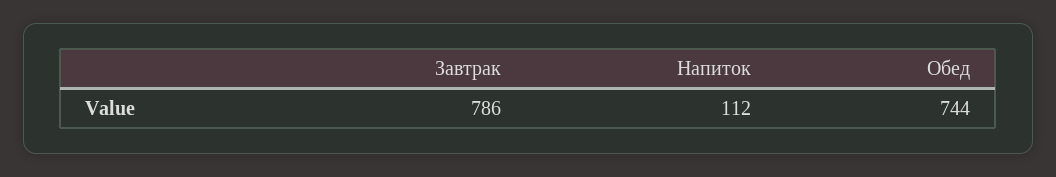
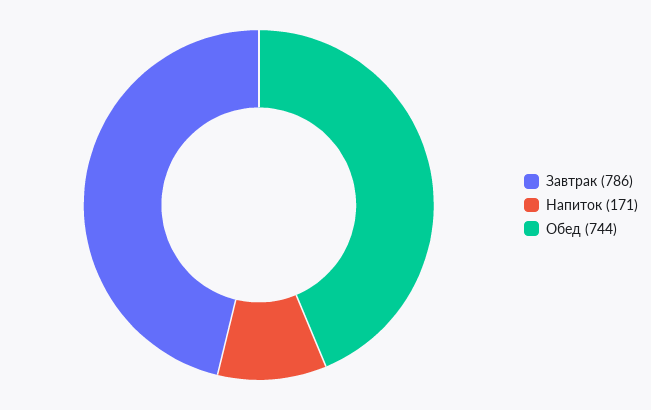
  {
    "Завтрак": 786,
-   "Напиток": 112,
+   "Напиток": 171,
    "Обед": 744
  }

